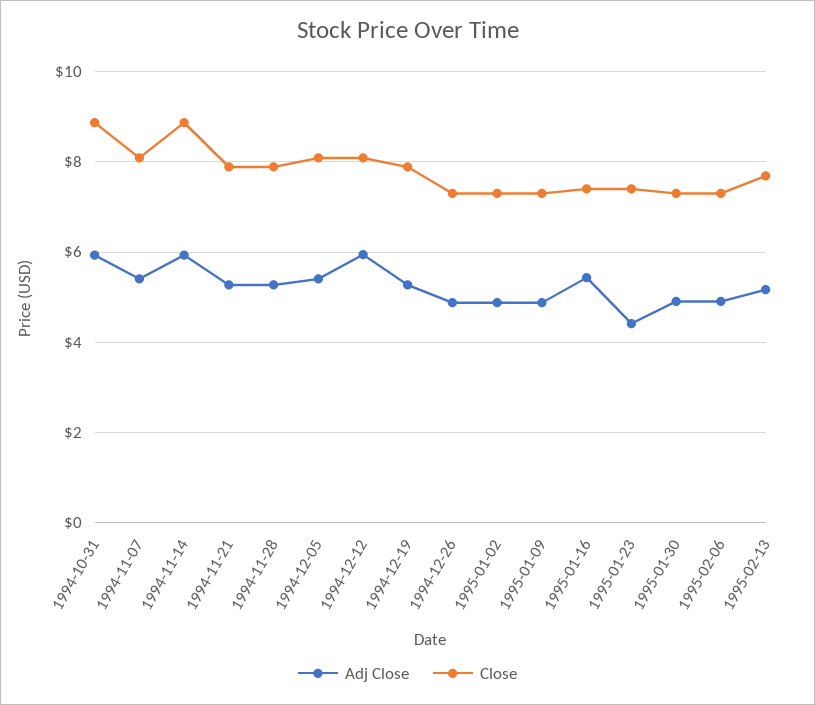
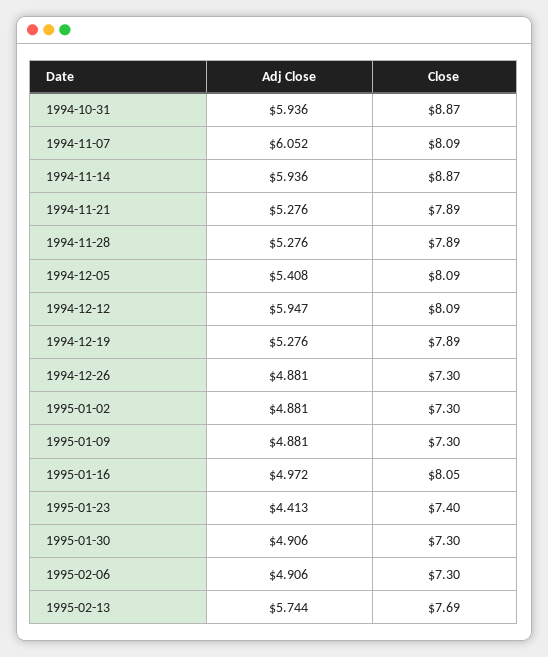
  {
    "Adj Close": {
      "1994-10-31": 5.936,
-     "1994-11-07": 5.4,
+     "1994-11-07": 6.052,
      "1994-11-14": 5.936,
      "1994-11-21": 5.276,
      "1994-11-28": 5.276,
      "1994-12-05": 5.408,
      "1994-12-12": 5.947,
      "1994-12-19": 5.276,
      "1994-12-26": 4.881,
      "1995-01-02": 4.881,
      "1995-01-09": 4.881,
-     "1995-01-16": 5.4,
+     "1995-01-16": 4.972,
      "1995-01-23": 4.413,
      "1995-01-30": 4.906,
      "1995-02-06": 4.906,
-     "1995-02-13": 5.2
+     "1995-02-13": 5.744
    },
    "Close": {
      "1994-10-31": 8.87,
      "1994-11-07": 8.09,
      "1994-11-14": 8.87,
      "1994-11-21": 7.89,
      "1994-11-28": 7.89,
      "1994-12-05": 8.09,
      "1994-12-12": 8.09,
      "1994-12-19": 7.89,
      "1994-12-26": 7.3,
      "1995-01-02": 7.3,
      "1995-01-09": 7.3,
-     "1995-01-16": 7.4,
+     "1995-01-16": 8.05,
      "1995-01-23": 7.4,
      "1995-01-30": 7.3,
      "1995-02-06": 7.3,
      "1995-02-13": 7.69
    }
  }

